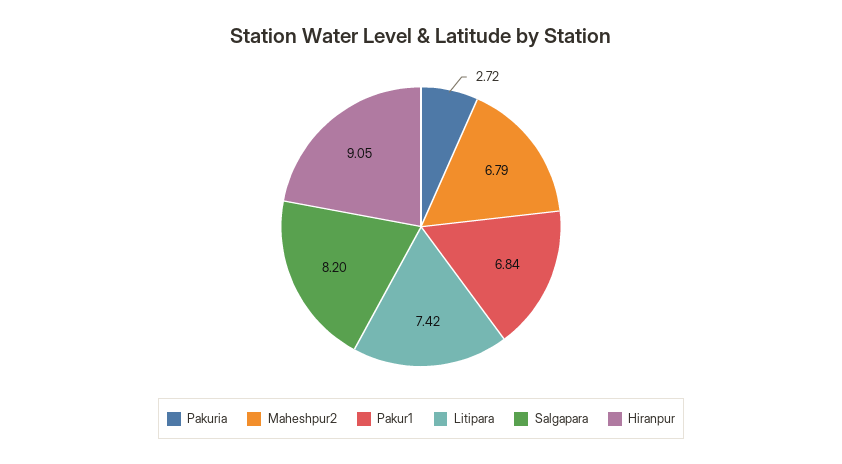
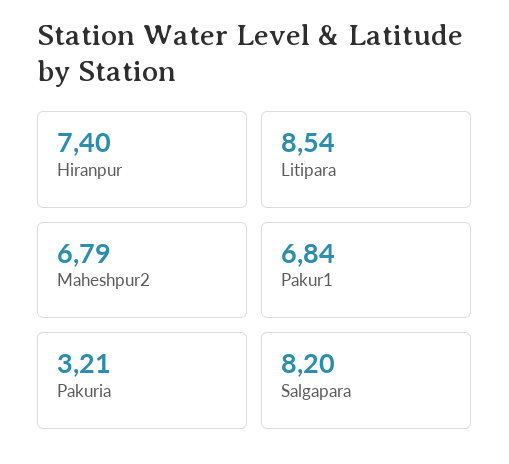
  {
-   "Pakuria": 2.72,
+   "Pakuria": 3.21,
    "Maheshpur2": 6.79,
    "Pakur1": 6.84,
-   "Litipara": 7.42,
+   "Litipara": 8.54,
    "Salgapara": 8.2,
-   "Hiranpur": 9.05
+   "Hiranpur": 7.4
  }

